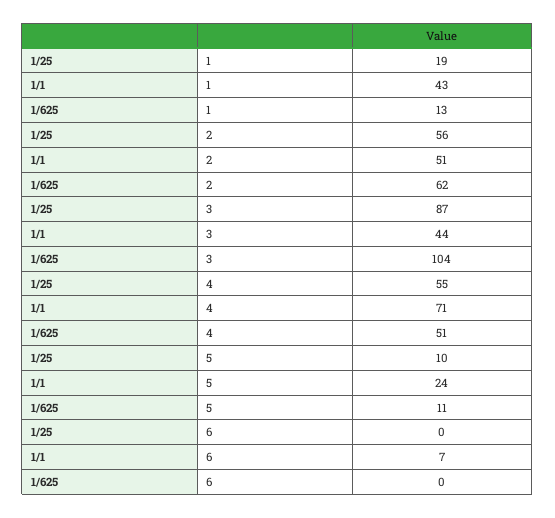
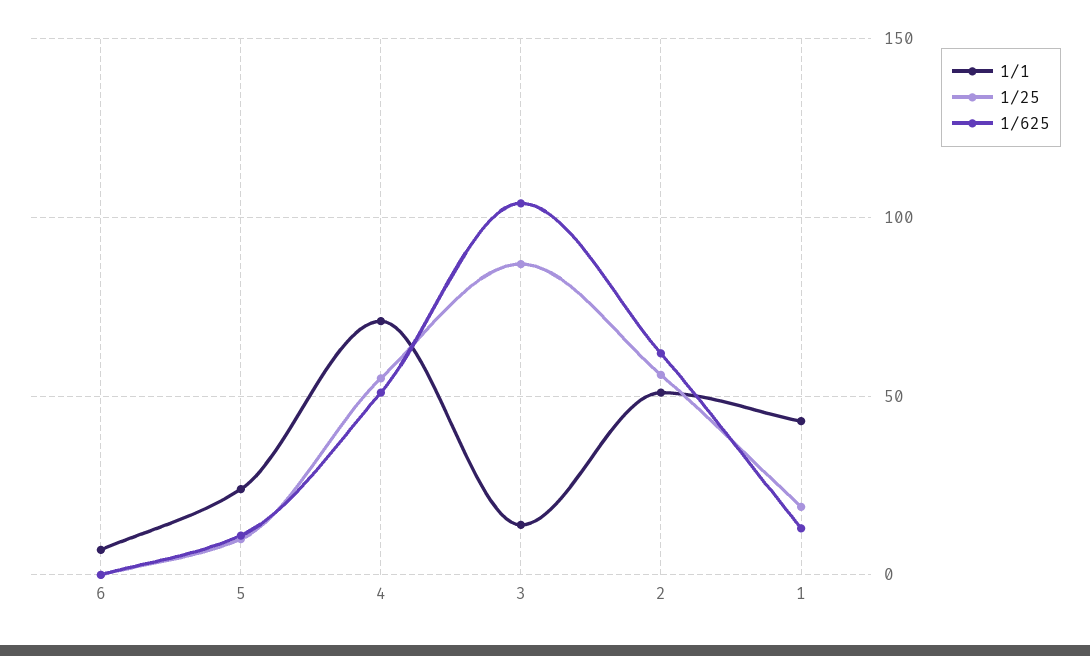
  {
    "1/25": {
      "1": 19,
      "2": 56,
      "3": 87,
      "4": 55,
      "5": 10,
      "6": 0
    },
    "1/1": {
      "1": 43,
      "2": 51,
-     "3": 44,
+     "3": 15,
      "4": 71,
      "5": 24,
      "6": 7
    },
    "1/625": {
      "1": 13,
      "2": 62,
      "3": 104,
      "4": 51,
      "5": 11,
      "6": 0
    }
  }

